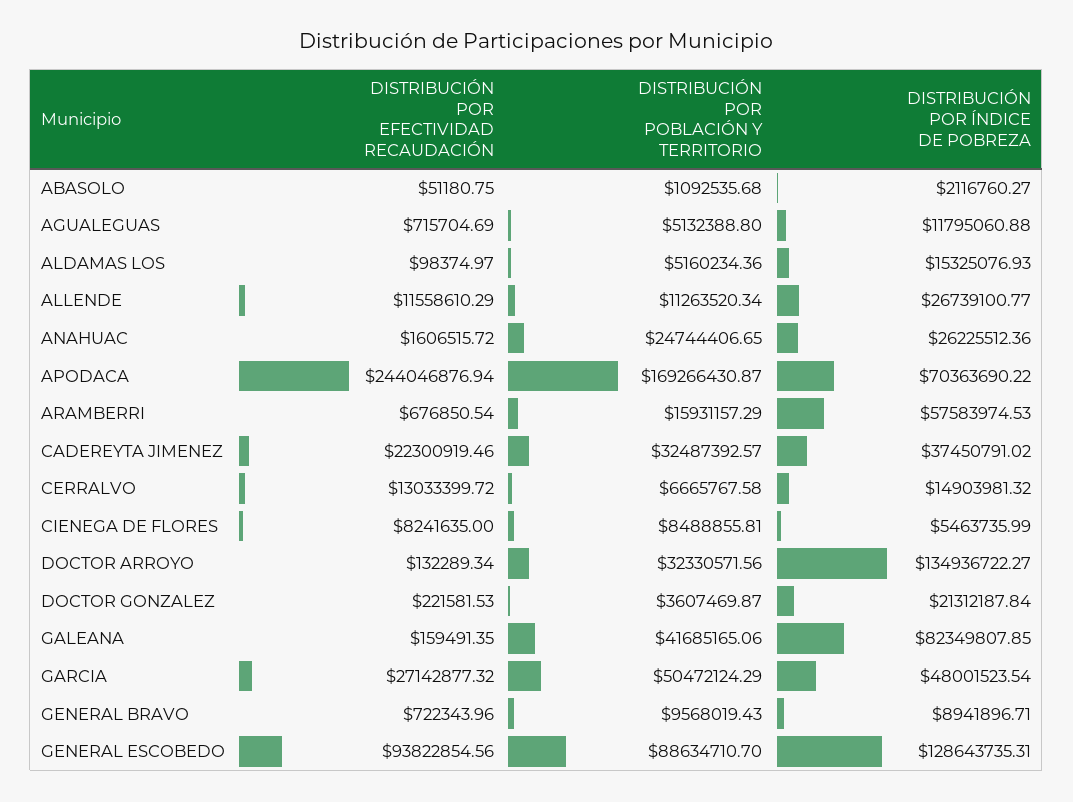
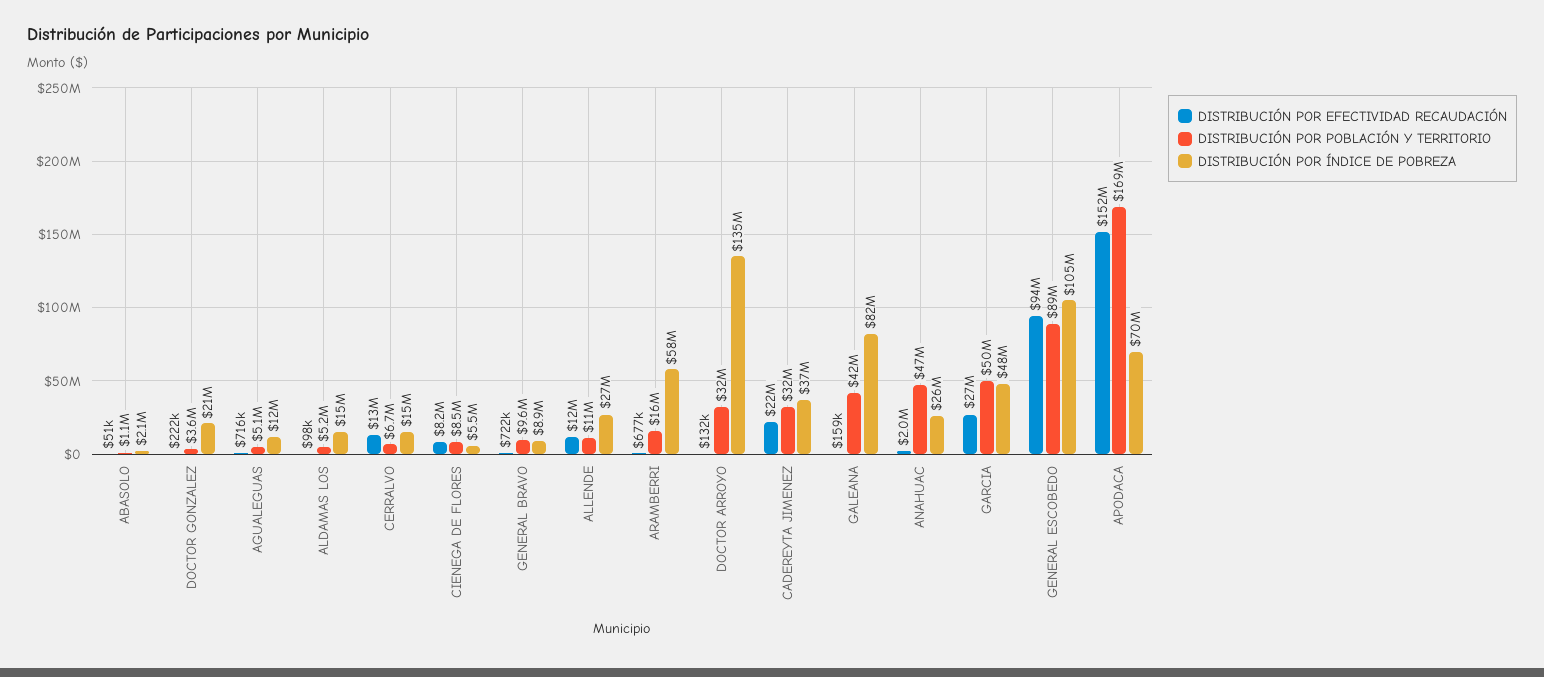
  {
    "DISTRIBUCIÓN POR EFECTIVIDAD RECAUDACIÓN": {
      "ABASOLO": 51180.75,
      "AGUALEGUAS": 715704.69,
      "ALDAMAS LOS": 98374.97,
      "ALLENDE": 11558610.29,
-     "ANAHUAC": 1606515.72,
+     "ANAHUAC": 2000000,
-     "APODACA": 244046876.94,
+     "APODACA": 152000000,
      "ARAMBERRI": 676850.54,
      "CADEREYTA JIMENEZ": 22300919.46,
      "CERRALVO": 13033399.72,
      "CIENEGA DE FLORES": 8241635,
      "DOCTOR ARROYO": 132289.34,
      "DOCTOR GONZALEZ": 221581.53,
      "GALEANA": 159491.35,
      "GARCIA": 27142877.32,
      "GENERAL BRAVO": 722343.96,
      "GENERAL ESCOBEDO": 93822854.56
    },
    "DISTRIBUCIÓN POR POBLACIÓN Y TERRITORIO": {
      "ABASOLO": 1092535.68,
      "AGUALEGUAS": 5132388.8,
      "ALDAMAS LOS": 5160234.36,
      "ALLENDE": 11263520.34,
-     "ANAHUAC": 24744406.65,
+     "ANAHUAC": 47000000,
      "APODACA": 169266430.87,
      "ARAMBERRI": 15931157.29,
      "CADEREYTA JIMENEZ": 32487392.57,
      "CERRALVO": 6665767.58,
      "CIENEGA DE FLORES": 8488855.81,
      "DOCTOR ARROYO": 32330571.56,
      "DOCTOR GONZALEZ": 3607469.87,
      "GALEANA": 41685165.06,
      "GARCIA": 50472124.29,
      "GENERAL BRAVO": 9568019.43,
      "GENERAL ESCOBEDO": 88634710.7
    },
    "DISTRIBUCIÓN POR ÍNDICE DE POBREZA": {
      "ABASOLO": 2116760.27,
      "AGUALEGUAS": 11795060.88,
      "ALDAMAS LOS": 15325076.93,
      "ALLENDE": 26739100.77,
      "ANAHUAC": 26225512.36,
      "APODACA": 70363690.22,
      "ARAMBERRI": 57583974.53,
      "CADEREYTA JIMENEZ": 37450791.02,
      "CERRALVO": 14903981.32,
      "CIENEGA DE FLORES": 5463735.99,
      "DOCTOR ARROYO": 134936722.27,
      "DOCTOR GONZALEZ": 21312187.84,
      "GALEANA": 82349807.85,
      "GARCIA": 48001523.54,
      "GENERAL BRAVO": 8941896.71,
-     "GENERAL ESCOBEDO": 128643735.31
+     "GENERAL ESCOBEDO": 105000000
    }
  }

